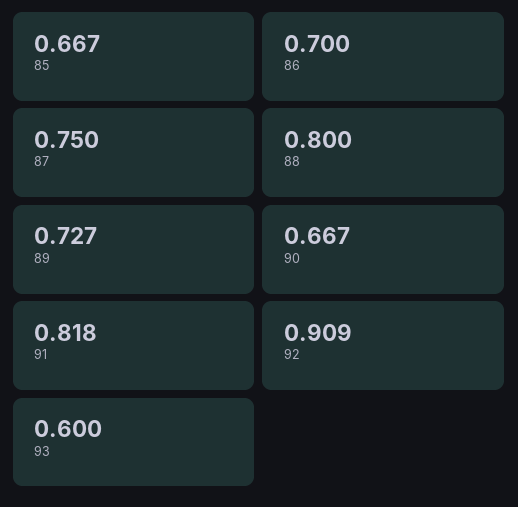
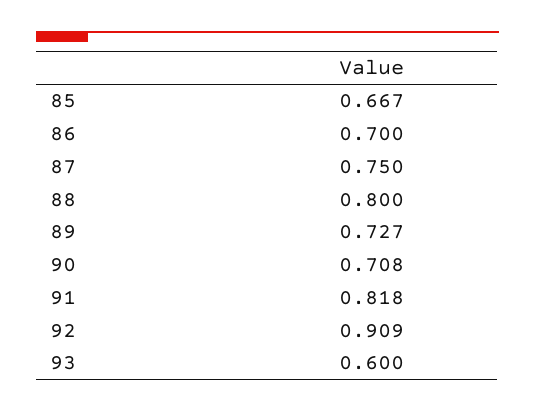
  {
    "85": 0.667,
    "86": 0.7,
    "87": 0.75,
    "88": 0.8,
    "89": 0.727,
-   "90": 0.667,
+   "90": 0.708,
    "91": 0.818,
    "92": 0.909,
    "93": 0.6
  }

